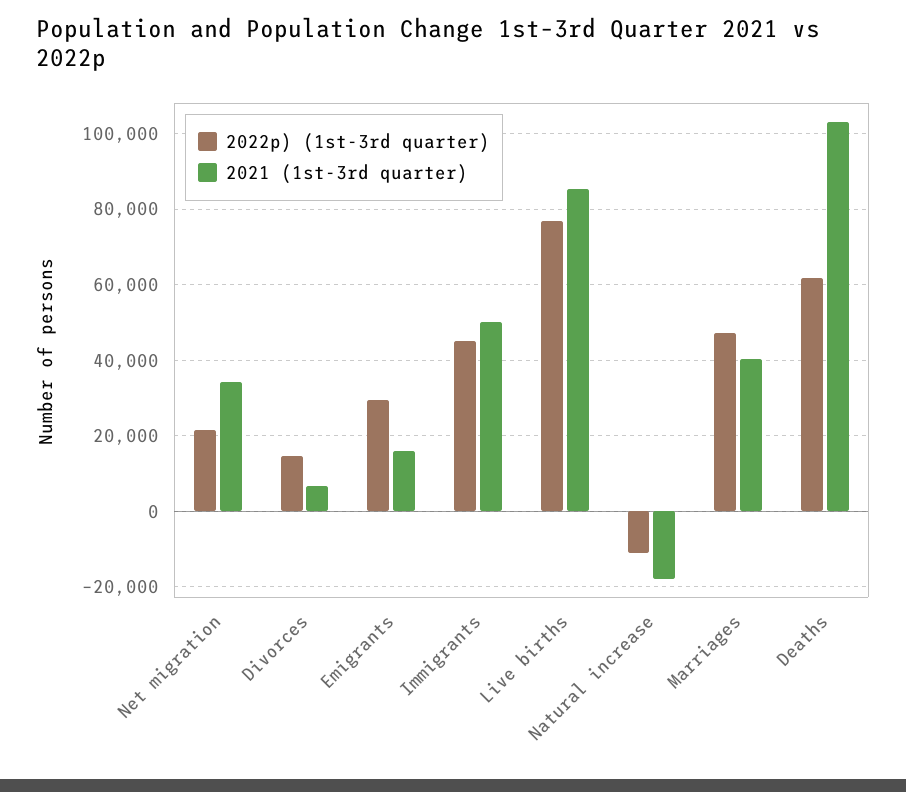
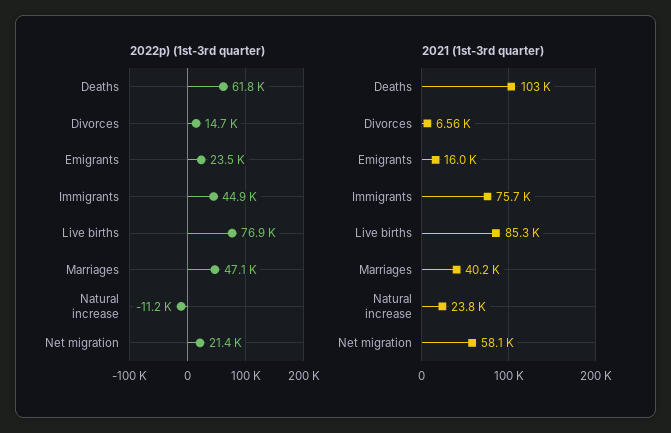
  {
    "2022p) (1st-3rd quarter)": {
      "Net migration": 21400,
      "Divorces": 14700,
-     "Emigrants": 30000,
+     "Emigrants": 23500,
      "Immigrants": 44900,
      "Live births": 76900,
      "Natural increase": -11200,
      "Marriages": 47100,
      "Deaths": 61800
    },
    "2021 (1st-3rd quarter)": {
-     "Net migration": 34000,
+     "Net migration": 58100,
      "Divorces": 6560,
      "Emigrants": 16000,
-     "Immigrants": 50000,
+     "Immigrants": 75700,
      "Live births": 85300,
-     "Natural increase": -18000,
+     "Natural increase": 23800,
      "Marriages": 40200,
      "Deaths": 103000
    }
  }

